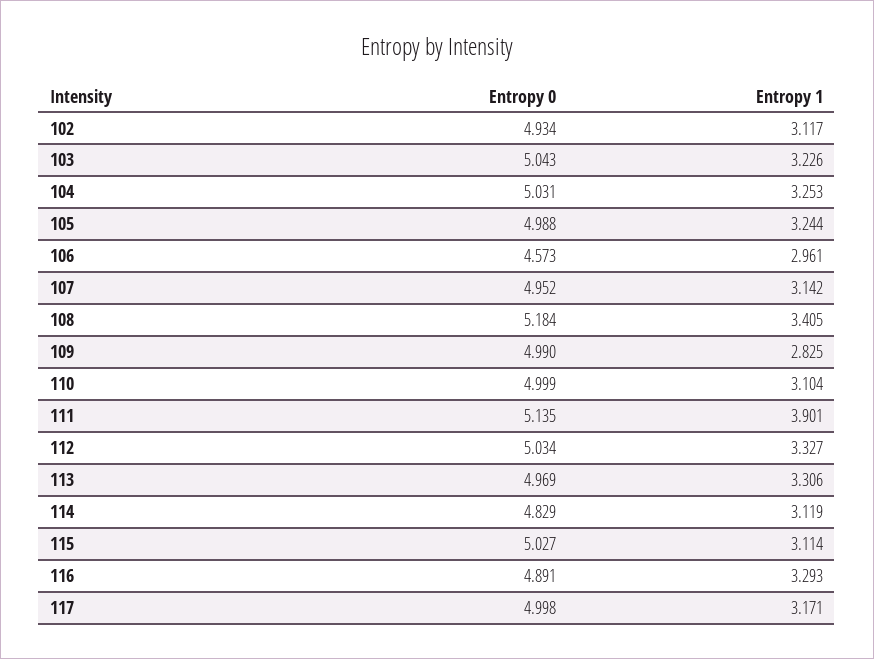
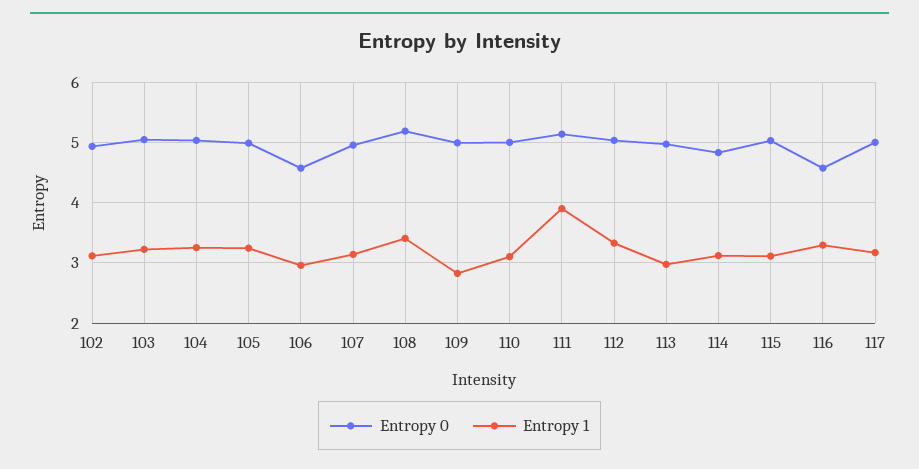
  {
    "Entropy 0": {
      "102": 4.934,
      "103": 5.043,
      "104": 5.031,
      "105": 4.988,
      "106": 4.573,
      "107": 4.952,
      "108": 5.184,
      "109": 4.99,
      "110": 4.999,
      "111": 5.135,
      "112": 5.034,
      "113": 4.969,
      "114": 4.829,
      "115": 5.027,
-     "116": 4.891,
+     "116": 4.6,
      "117": 4.998
    },
    "Entropy 1": {
      "102": 3.117,
      "103": 3.226,
      "104": 3.253,
      "105": 3.244,
      "106": 2.961,
      "107": 3.142,
      "108": 3.405,
      "109": 2.825,
      "110": 3.104,
      "111": 3.901,
      "112": 3.327,
-     "113": 3.306,
+     "113": 3,
      "114": 3.119,
      "115": 3.114,
      "116": 3.293,
      "117": 3.171
    }
  }

